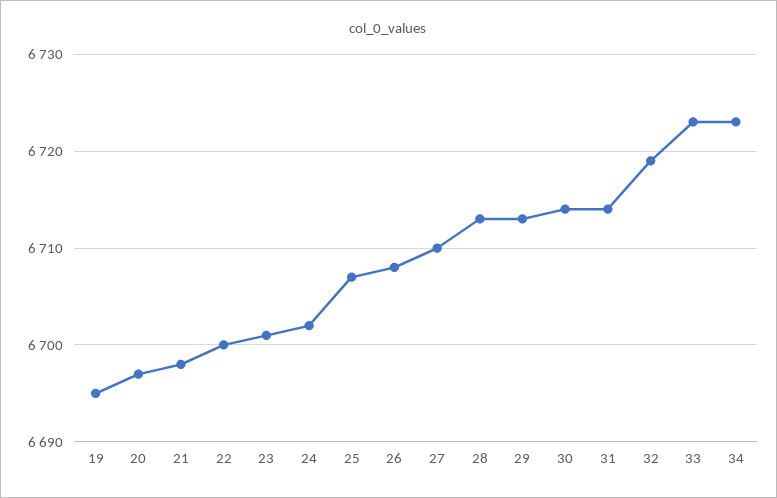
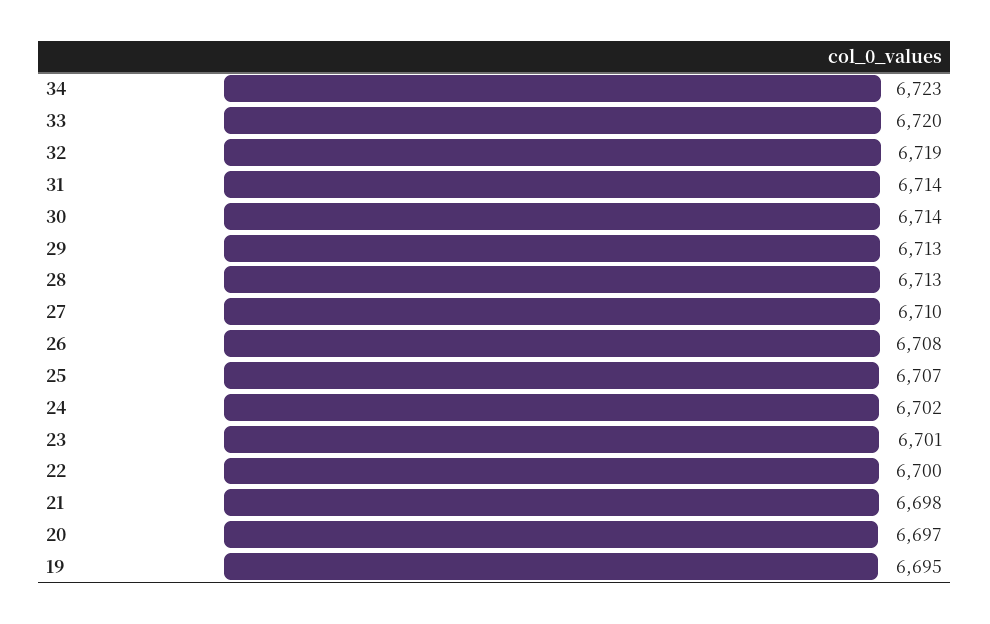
  {
    "19": 6695,
    "20": 6697,
    "21": 6698,
    "22": 6700,
    "23": 6701,
    "24": 6702,
    "25": 6707,
    "26": 6708,
    "27": 6710,
    "28": 6713,
    "29": 6713,
    "30": 6714,
    "31": 6714,
    "32": 6719,
-   "33": 6723,
+   "33": 6720,
    "34": 6723
  }

